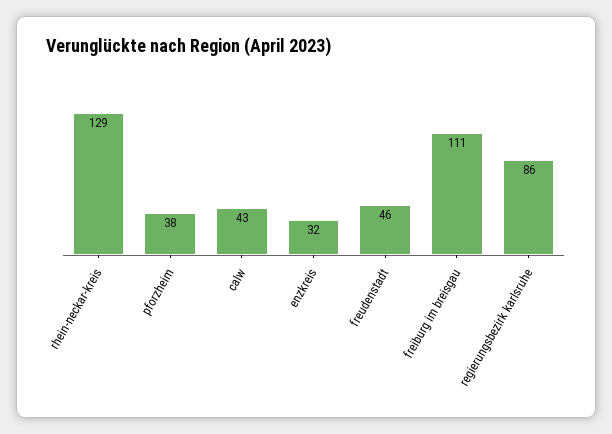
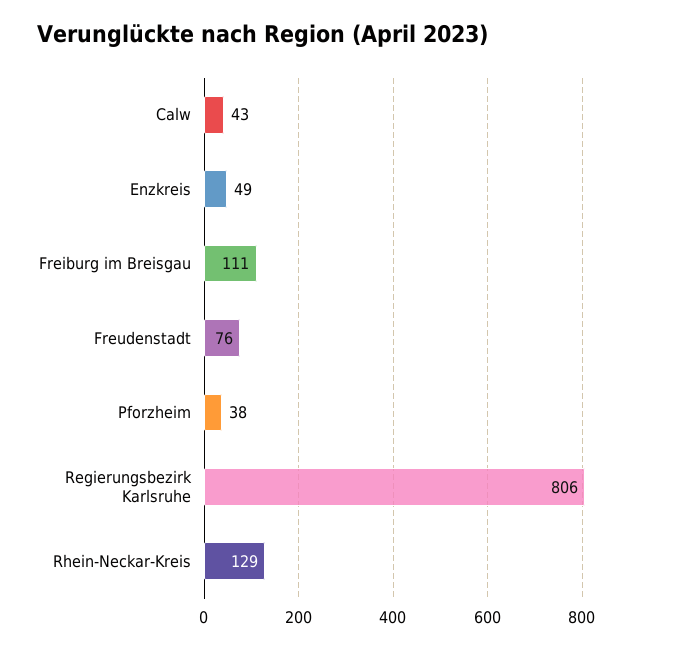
  {
    "rhein-neckar-kreis": 129,
    "pforzheim": 38,
    "calw": 43,
-   "enzkreis": 32,
+   "enzkreis": 49,
-   "freudenstadt": 46,
+   "freudenstadt": 76,
    "freiburg im breisgau": 111,
-   "regierungsbezirk karlsruhe": 86
+   "regierungsbezirk karlsruhe": 806
  }

